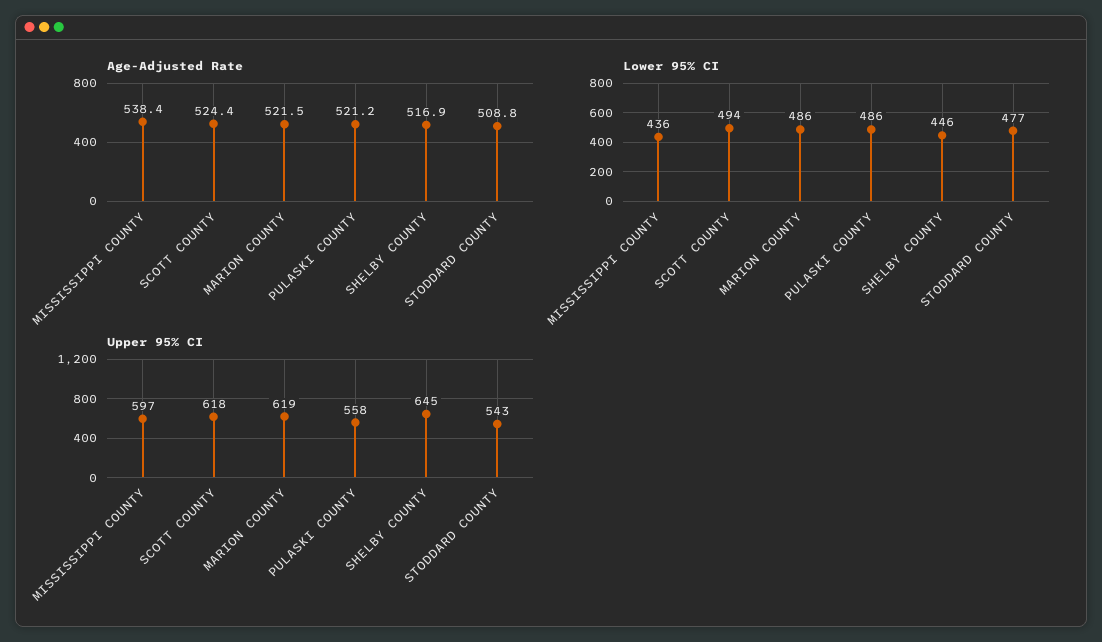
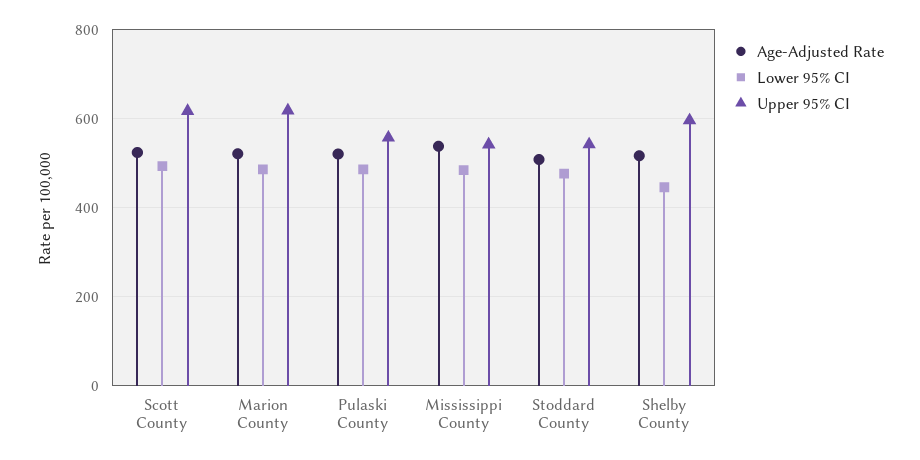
  {
    "Age-Adjusted Rate": {
      "MISSISSIPPI COUNTY": 538.4,
      "SCOTT COUNTY": 524.4,
      "MARION COUNTY": 521.5,
      "PULASKI COUNTY": 521.2,
      "SHELBY COUNTY": 516.9,
      "STODDARD COUNTY": 508.8
    },
    "Lower 95% CI": {
-     "MISSISSIPPI COUNTY": 436,
+     "MISSISSIPPI COUNTY": 480,
      "SCOTT COUNTY": 494,
      "MARION COUNTY": 486,
      "PULASKI COUNTY": 486,
      "SHELBY COUNTY": 446,
      "STODDARD COUNTY": 477
    },
    "Upper 95% CI": {
-     "MISSISSIPPI COUNTY": 597,
+     "MISSISSIPPI COUNTY": 540,
      "SCOTT COUNTY": 618,
      "MARION COUNTY": 619,
      "PULASKI COUNTY": 558,
-     "SHELBY COUNTY": 645,
+     "SHELBY COUNTY": 600,
      "STODDARD COUNTY": 543
    }
  }

